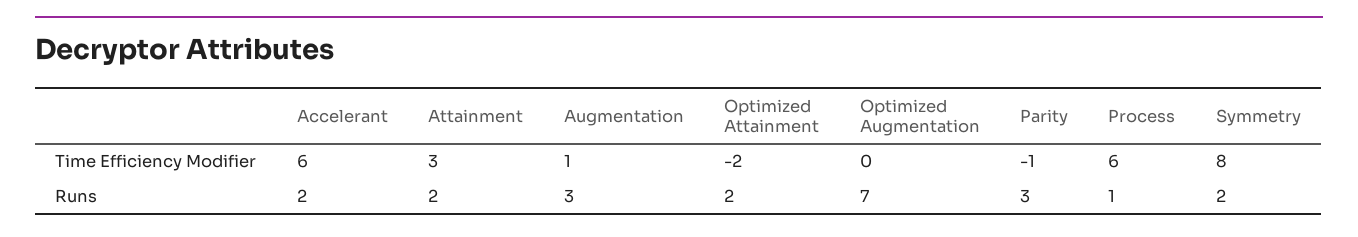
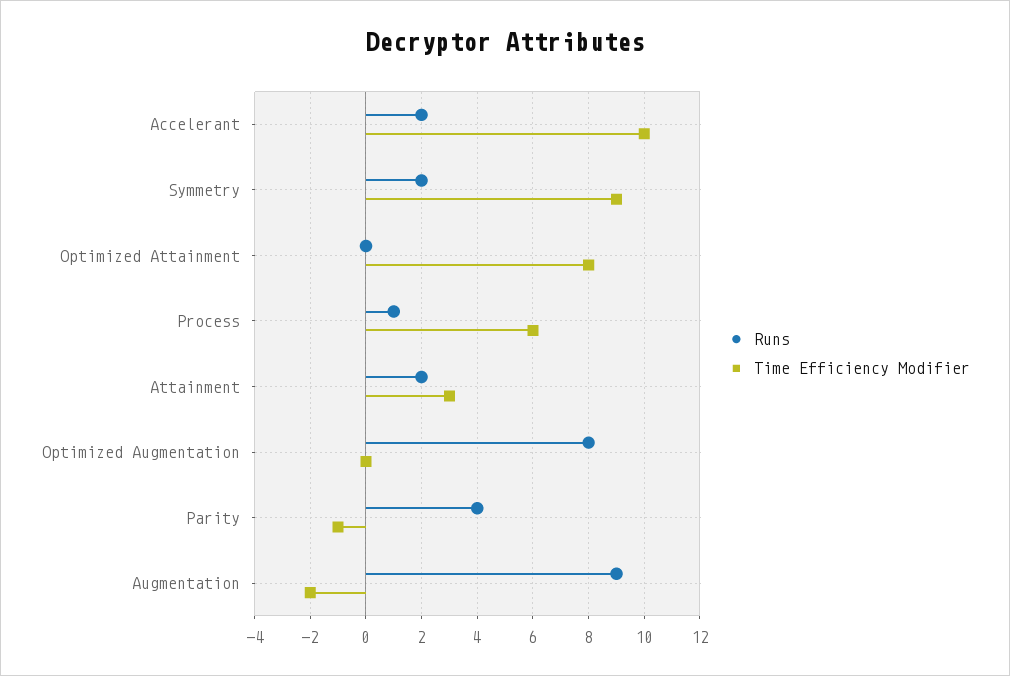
  {
    "Time Efficiency Modifier": {
-     "Accelerant": 6,
+     "Accelerant": 10,
      "Attainment": 3,
-     "Augmentation": 1,
+     "Augmentation": -2,
-     "Optimized Attainment": -2,
+     "Optimized Attainment": 8,
      "Optimized Augmentation": 0,
      "Parity": -1,
      "Process": 6,
-     "Symmetry": 8
+     "Symmetry": 9
    },
    "Runs": {
      "Accelerant": 2,
      "Attainment": 2,
-     "Augmentation": 3,
+     "Augmentation": 9,
-     "Optimized Attainment": 2,
+     "Optimized Attainment": 0,
-     "Optimized Augmentation": 7,
+     "Optimized Augmentation": 8,
-     "Parity": 3,
+     "Parity": 4,
      "Process": 1,
      "Symmetry": 2
    }
  }

